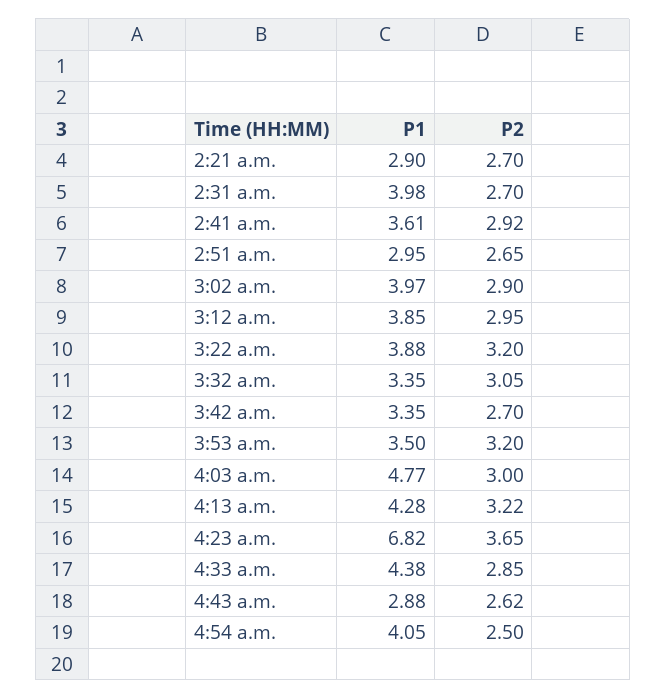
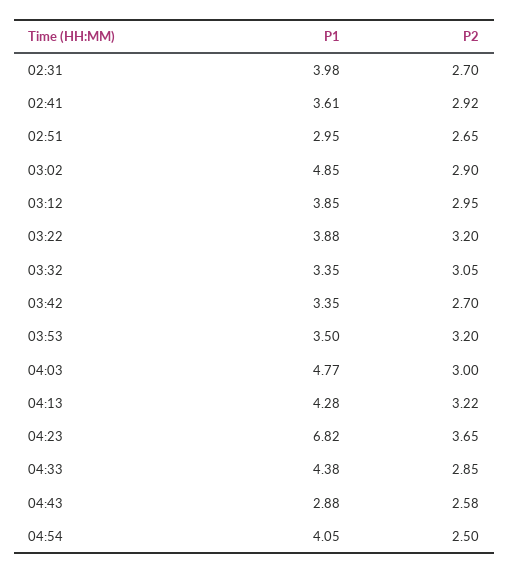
  {
    "P1": {
-     "2:21 a.m.": 2.9,
      "2:31 a.m.": 3.98,
      "2:41 a.m.": 3.61,
      "2:51 a.m.": 2.95,
-     "3:02 a.m.": 3.97,
+     "3:02 a.m.": 4.85,
      "3:12 a.m.": 3.85,
      "3:22 a.m.": 3.88,
      "3:32 a.m.": 3.35,
      "3:42 a.m.": 3.35,
      "3:53 a.m.": 3.5,
      "4:03 a.m.": 4.77,
      "4:13 a.m.": 4.28,
      "4:23 a.m.": 6.82,
      "4:33 a.m.": 4.38,
      "4:43 a.m.": 2.88,
      "4:54 a.m.": 4.05
    },
    "P2": {
-     "2:21 a.m.": 2.7,
      "2:31 a.m.": 2.7,
      "2:41 a.m.": 2.92,
      "2:51 a.m.": 2.65,
      "3:02 a.m.": 2.9,
      "3:12 a.m.": 2.95,
      "3:22 a.m.": 3.2,
      "3:32 a.m.": 3.05,
      "3:42 a.m.": 2.7,
      "3:53 a.m.": 3.2,
      "4:03 a.m.": 3,
      "4:13 a.m.": 3.22,
      "4:23 a.m.": 3.65,
      "4:33 a.m.": 2.85,
-     "4:43 a.m.": 2.62,
+     "4:43 a.m.": 2.58,
      "4:54 a.m.": 2.5
    }
  }

